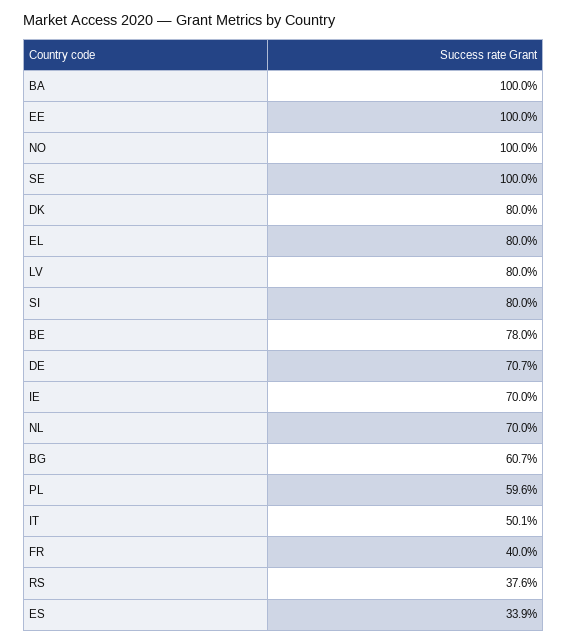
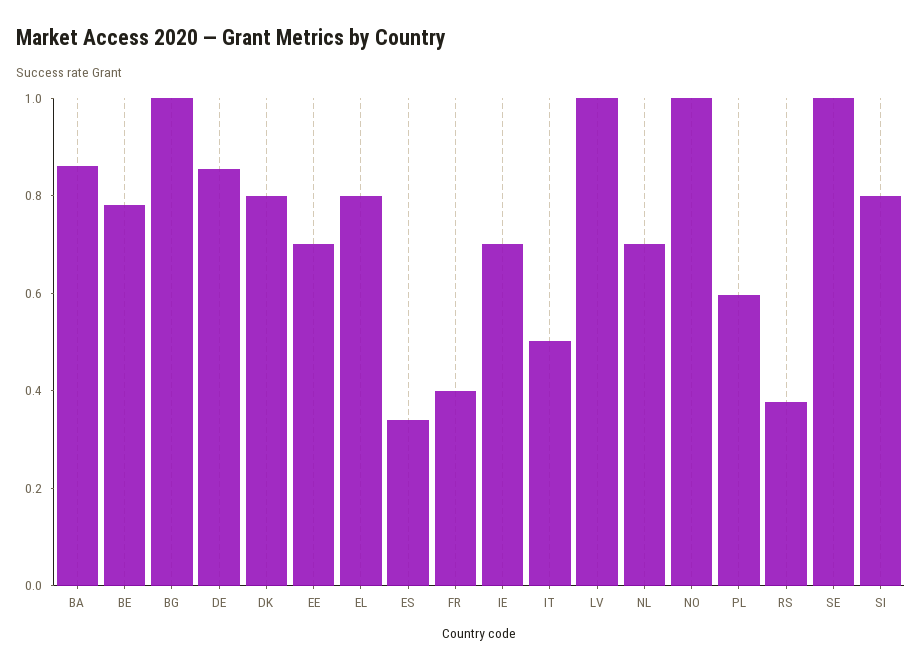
  {
-   "BA": 1,
+   "BA": 0.85,
-   "EE": 1,
+   "EE": 0.7,
    "NO": 1,
    "SE": 1,
    "DK": 0.8,
    "EL": 0.8,
-   "LV": 0.8,
+   "LV": 1,
    "SI": 0.8,
    "BE": 0.78,
-   "DE": 0.707,
+   "DE": 0.85,
    "IE": 0.7,
    "NL": 0.7,
-   "BG": 0.607,
+   "BG": 1,
    "PL": 0.596,
    "IT": 0.501,
    "FR": 0.4,
    "RS": 0.376,
    "ES": 0.339
  }

